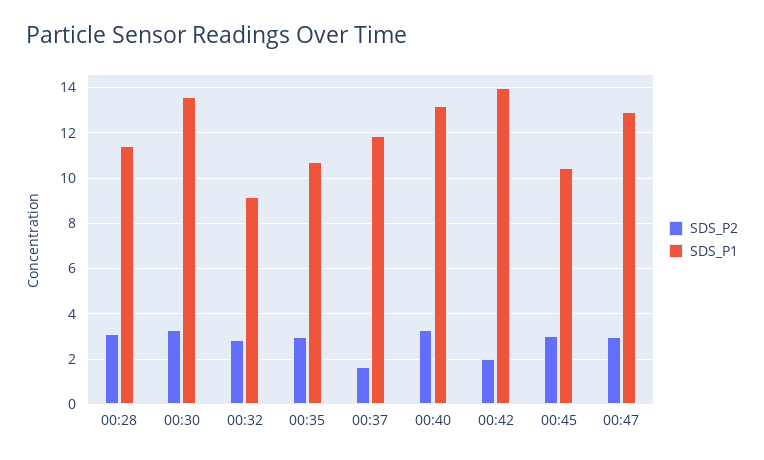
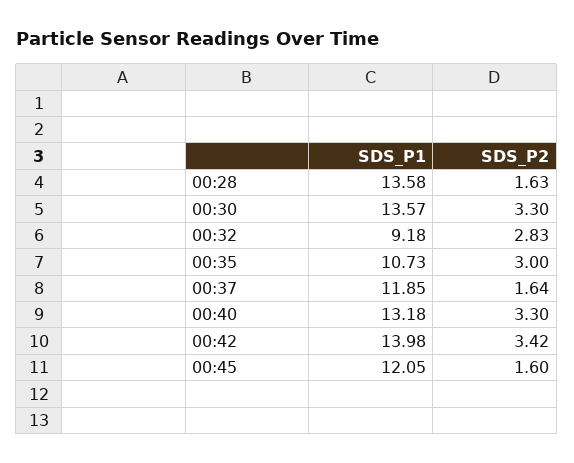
  {
    "SDS_P2": {
-     "00:28": 3,
+     "00:28": 1.63,
      "00:30": 3.3,
      "00:32": 2.83,
      "00:35": 3,
      "00:37": 1.64,
      "00:40": 3.3,
-     "00:42": 2,
+     "00:42": 3.42,
-     "00:45": 3,
+     "00:45": 1.6
-     "00:47": 3
    },
    "SDS_P1": {
-     "00:28": 11.5,
+     "00:28": 13.58,
      "00:30": 13.57,
      "00:32": 9.18,
      "00:35": 10.73,
      "00:37": 11.85,
      "00:40": 13.18,
      "00:42": 13.98,
-     "00:45": 10.5,
+     "00:45": 12.05
-     "00:47": 13
    }
  }

